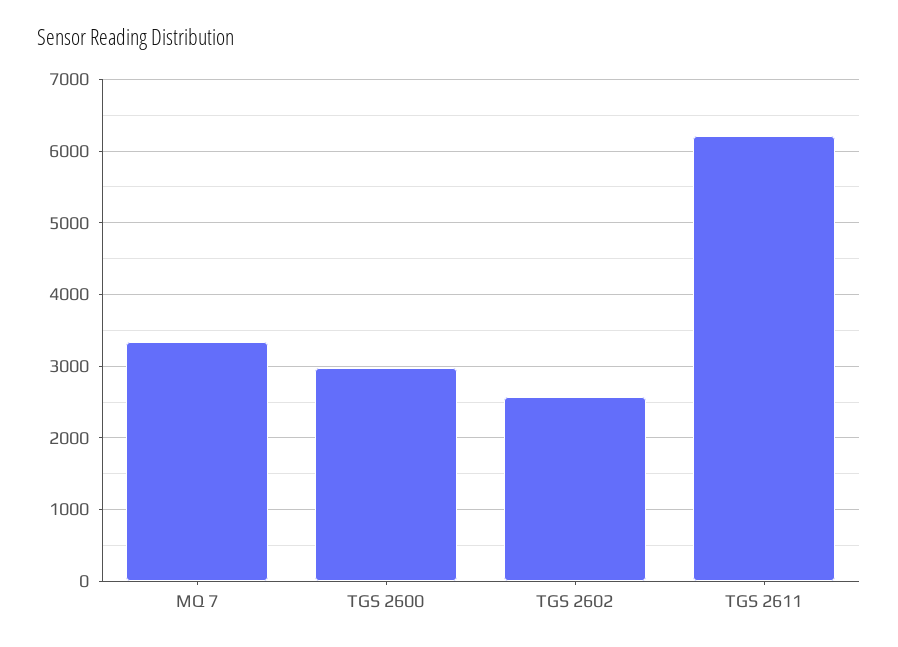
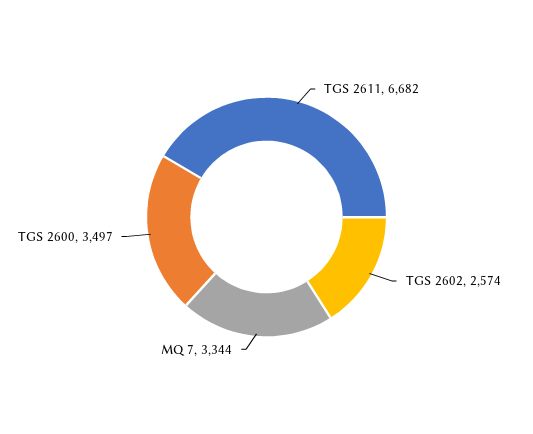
  {
    "MQ 7": 3344,
-   "TGS 2600": 3000,
+   "TGS 2600": 3497,
    "TGS 2602": 2574,
-   "TGS 2611": 6200
+   "TGS 2611": 6682
  }

